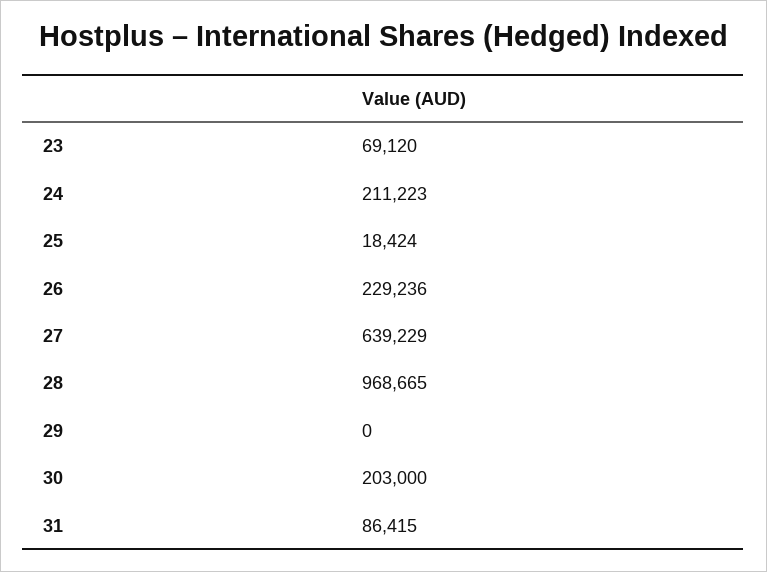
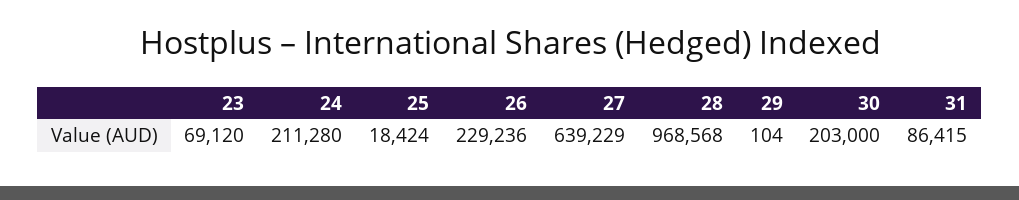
  {
    "23": 69120,
-   "24": 211223,
+   "24": 211280,
    "25": 18424,
    "26": 229236,
    "27": 639229,
-   "28": 968665,
+   "28": 968568,
-   "29": 0,
+   "29": 104,
    "30": 203000,
    "31": 86415
  }

